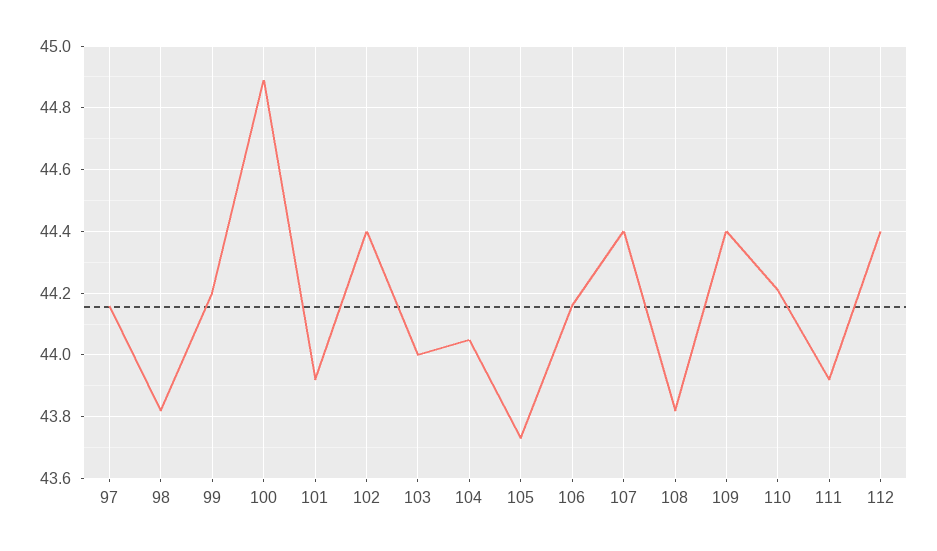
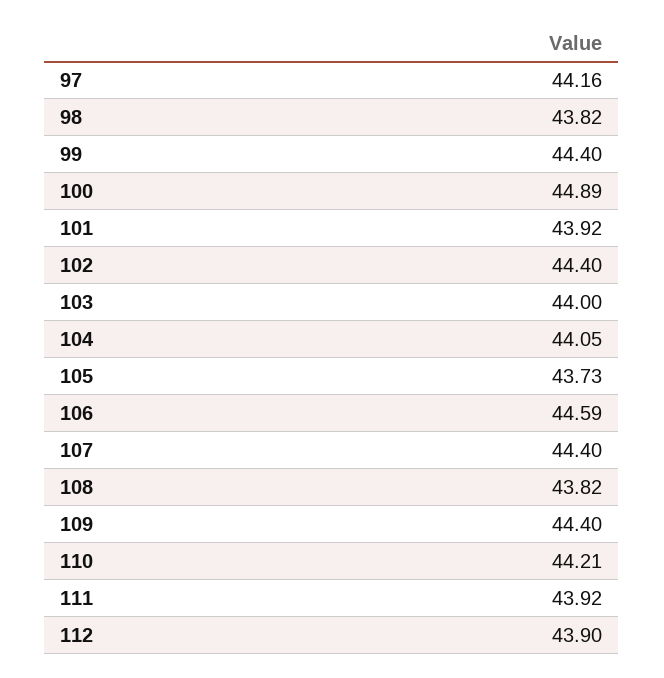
  {
    "97": 44.16,
    "98": 43.82,
-   "99": 44.2,
+   "99": 44.4,
    "100": 44.89,
    "101": 43.92,
    "102": 44.4,
    "103": 44,
    "104": 44.05,
    "105": 43.73,
-   "106": 44.15,
+   "106": 44.59,
    "107": 44.4,
    "108": 43.82,
    "109": 44.4,
    "110": 44.21,
    "111": 43.92,
-   "112": 44.4
+   "112": 43.9
  }

